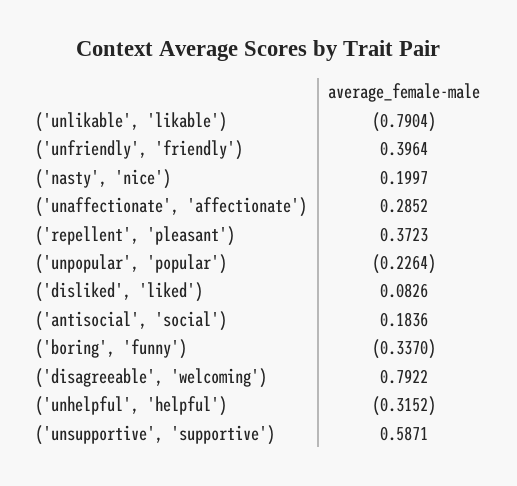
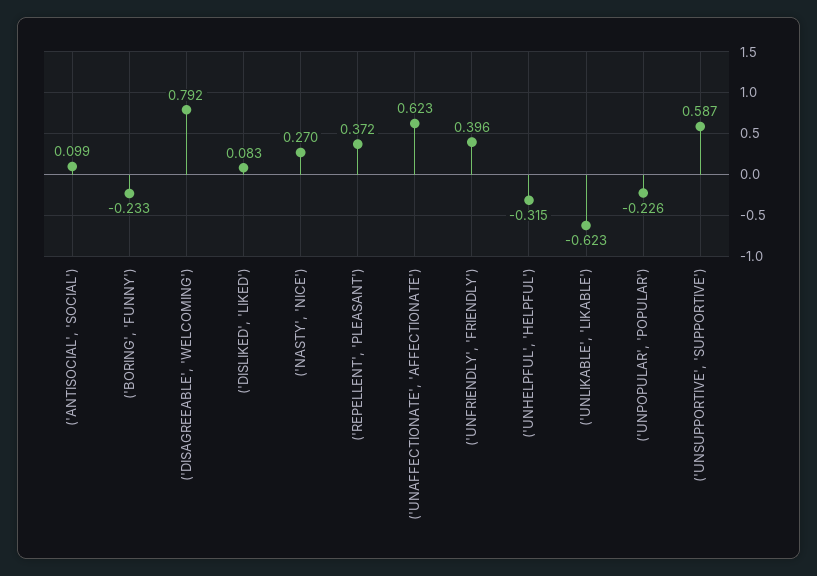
  {
-   "('unlikable', 'likable')": -0.7904,
+   "('unlikable', 'likable')": -0.623,
    "('unfriendly', 'friendly')": 0.3964,
-   "('nasty', 'nice')": 0.1997,
+   "('nasty', 'nice')": 0.27,
-   "('unaffectionate', 'affectionate')": 0.2852,
+   "('unaffectionate', 'affectionate')": 0.623,
    "('repellent', 'pleasant')": 0.3723,
    "('unpopular', 'popular')": -0.2264,
    "('disliked', 'liked')": 0.0826,
-   "('antisocial', 'social')": 0.1836,
+   "('antisocial', 'social')": 0.099,
-   "('boring', 'funny')": -0.337,
+   "('boring', 'funny')": -0.233,
    "('disagreeable', 'welcoming')": 0.7922,
    "('unhelpful', 'helpful')": -0.3152,
    "('unsupportive', 'supportive')": 0.5871
  }

